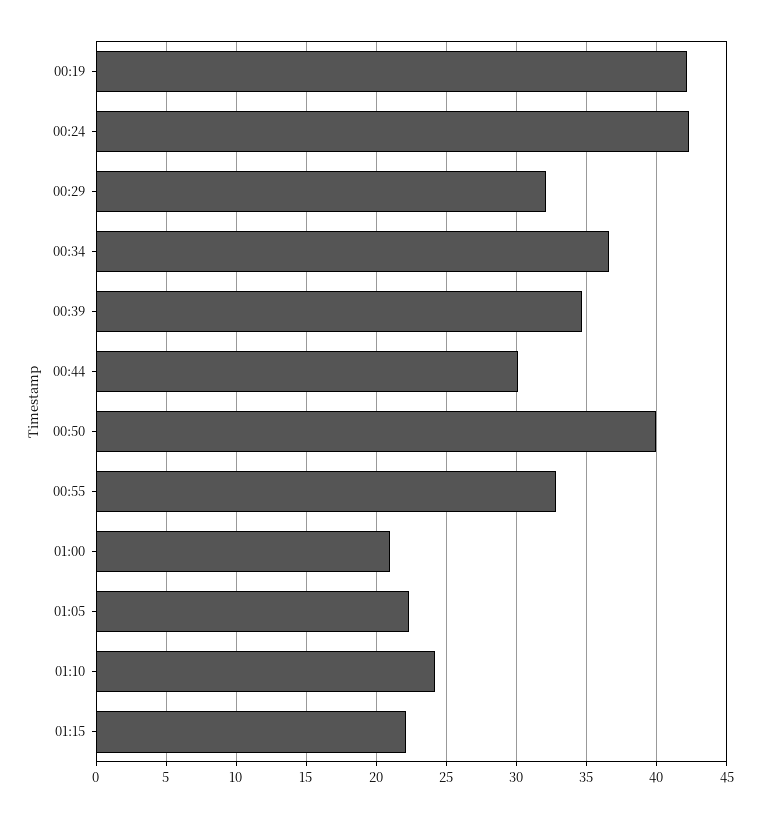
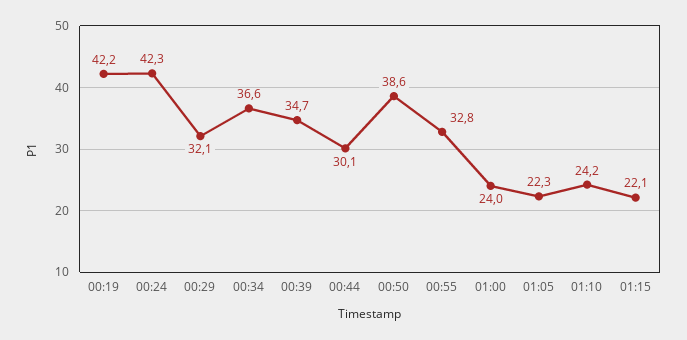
  {
    "00:19": 42.2,
    "00:24": 42.3,
    "00:29": 32.1,
    "00:34": 36.6,
    "00:39": 34.7,
    "00:44": 30.1,
-   "00:50": 40,
+   "00:50": 38.6,
    "00:55": 32.8,
-   "01:00": 21,
+   "01:00": 24,
    "01:05": 22.3,
    "01:10": 24.2,
    "01:15": 22.1
  }

